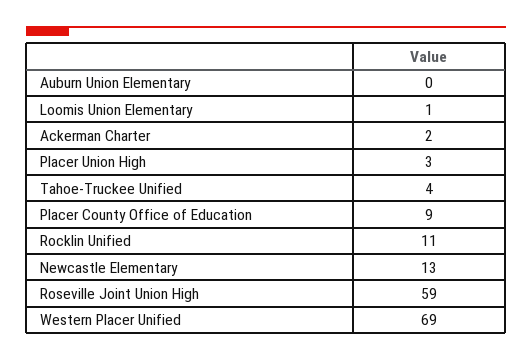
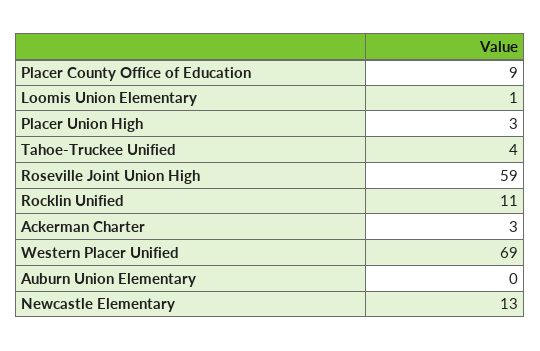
  {
    "Auburn Union Elementary": 0,
    "Loomis Union Elementary": 1,
-   "Ackerman Charter": 2,
+   "Ackerman Charter": 3,
    "Placer Union High": 3,
    "Tahoe-Truckee Unified": 4,
    "Placer County Office of Education": 9,
    "Rocklin Unified": 11,
    "Newcastle Elementary": 13,
    "Roseville Joint Union High": 59,
    "Western Placer Unified": 69
  }

